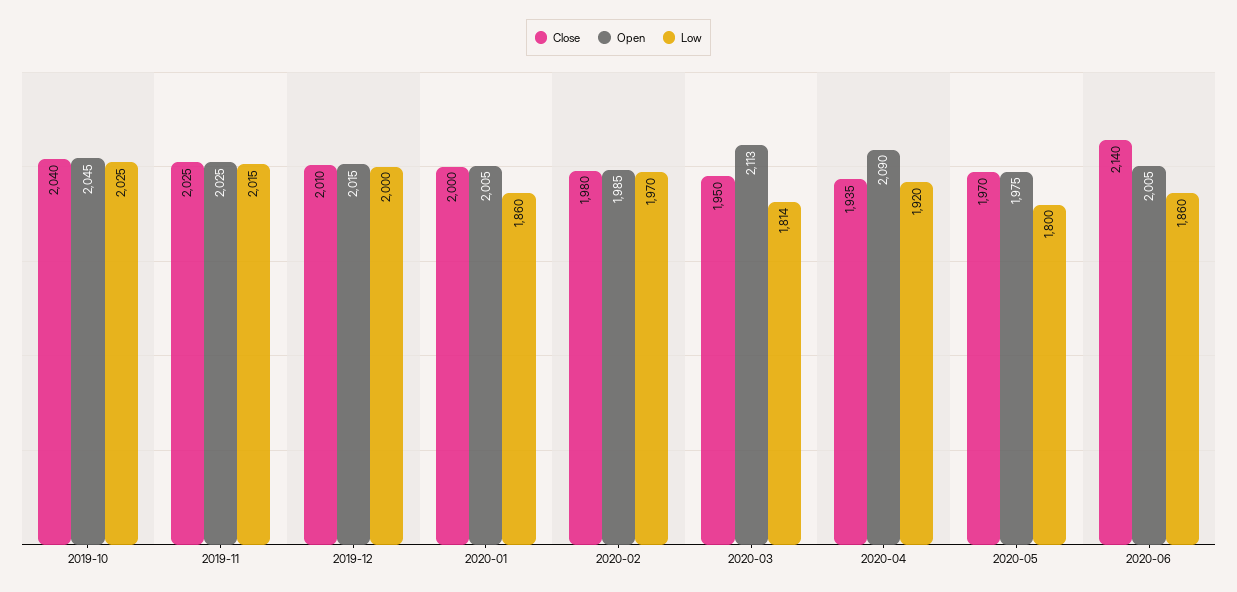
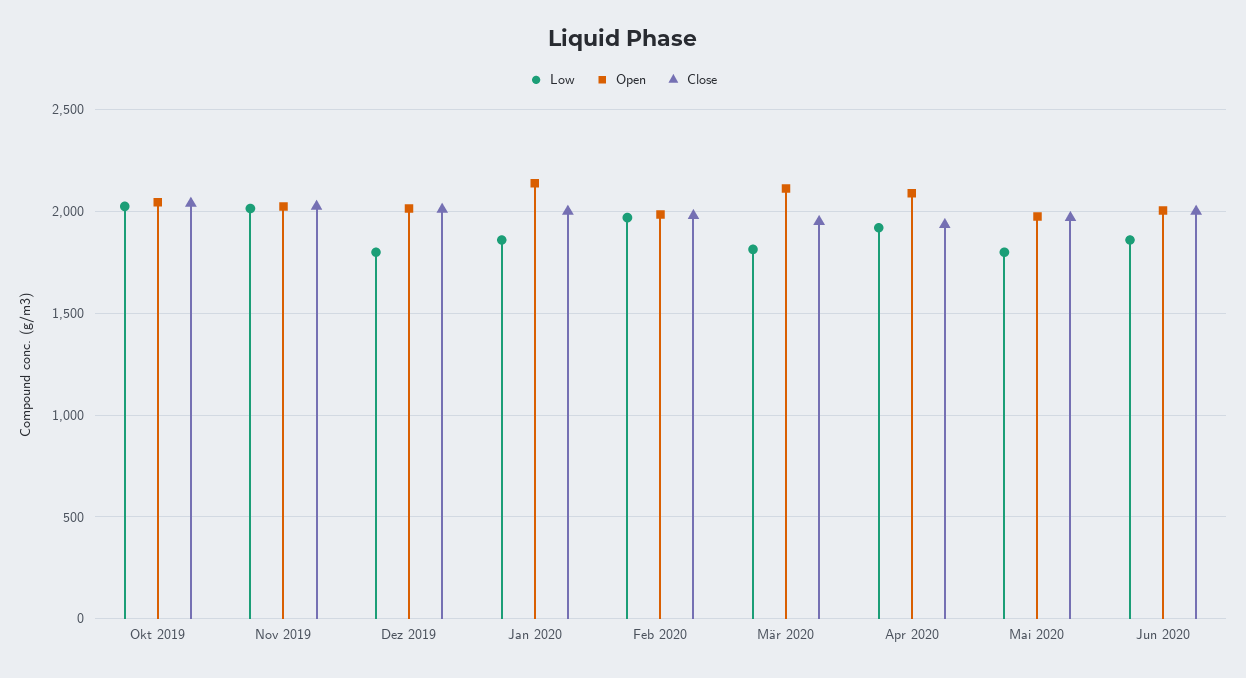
  {
    "Close": {
      "2019-10": 2040,
      "2019-11": 2025,
      "2019-12": 2010,
      "2020-01": 2000,
      "2020-02": 1980,
      "2020-03": 1950,
      "2020-04": 1935,
      "2020-05": 1970,
-     "2020-06": 2140
+     "2020-06": 2000
    },
    "Open": {
      "2019-10": 2045,
      "2019-11": 2025,
      "2019-12": 2015,
-     "2020-01": 2005,
+     "2020-01": 2150,
      "2020-02": 1985,
      "2020-03": 2113,
      "2020-04": 2090,
      "2020-05": 1975,
      "2020-06": 2005
    },
    "Low": {
      "2019-10": 2025,
      "2019-11": 2015,
-     "2019-12": 2000,
+     "2019-12": 1800,
      "2020-01": 1860,
      "2020-02": 1970,
      "2020-03": 1814,
      "2020-04": 1920,
      "2020-05": 1800,
      "2020-06": 1860
    }
  }

